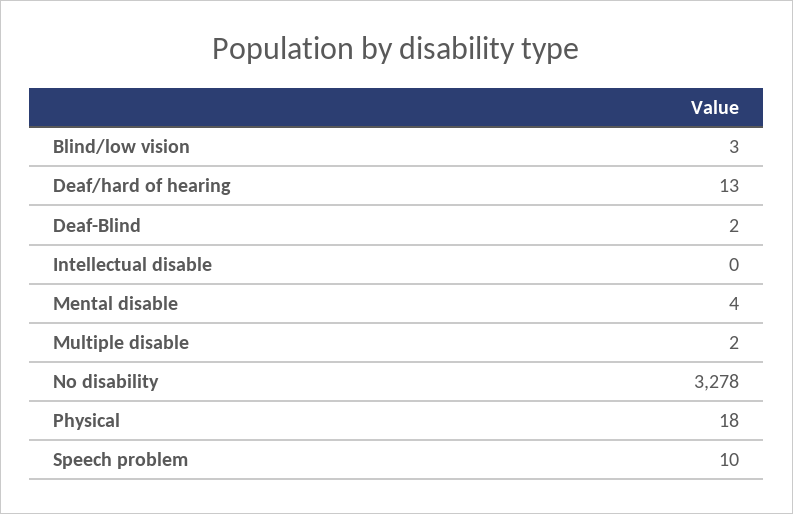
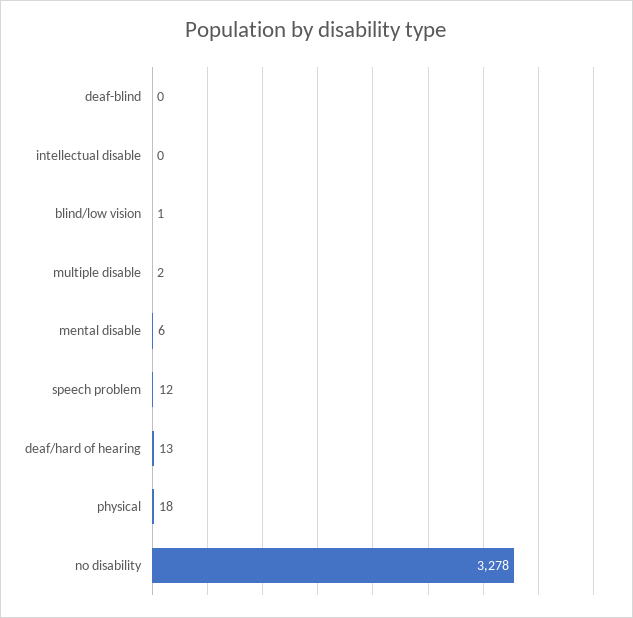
  {
-   "Blind/low vision": 3,
+   "Blind/low vision": 1,
    "Deaf/hard of hearing": 13,
-   "Deaf-Blind": 2,
+   "Deaf-Blind": 0,
    "Intellectual disable": 0,
-   "Mental disable": 4,
+   "Mental disable": 6,
    "Multiple disable": 2,
    "No disability": 3278,
    "Physical": 18,
-   "Speech problem": 10
+   "Speech problem": 12
  }

